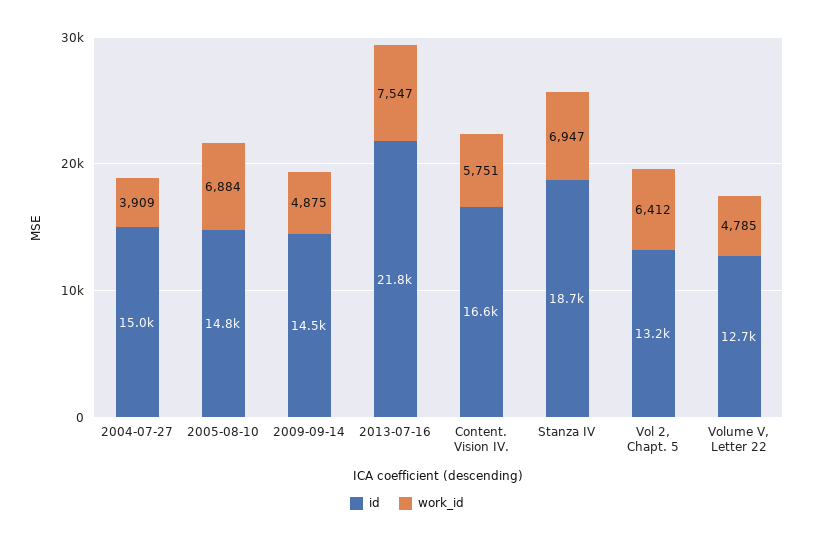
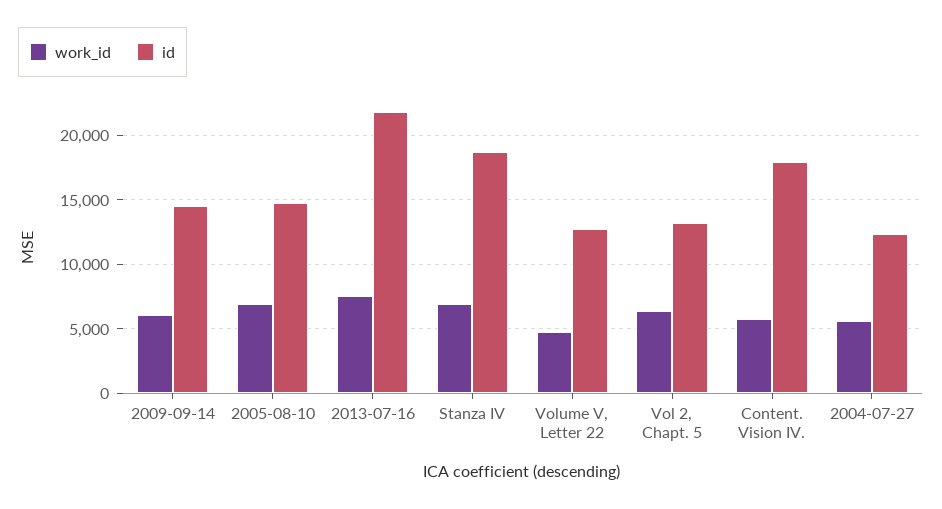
  {
    "id": {
-     "2004-07-27": 15000,
+     "2004-07-27": 12500,
      "2005-08-10": 14800,
      "2009-09-14": 14500,
      "2013-07-16": 21800,
-     "Content. Vision IV.": 16600,
+     "Content. Vision IV.": 18000,
      "Stanza IV": 18700,
      "Vol 2, Chapt. 5": 13200,
      "Volume V, Letter 22": 12700
    },
    "work_id": {
-     "2004-07-27": 3909,
+     "2004-07-27": 5500,
      "2005-08-10": 6884,
-     "2009-09-14": 4875,
+     "2009-09-14": 6000,
      "2013-07-16": 7547,
      "Content. Vision IV.": 5751,
      "Stanza IV": 6947,
      "Vol 2, Chapt. 5": 6412,
      "Volume V, Letter 22": 4785
    }
  }

